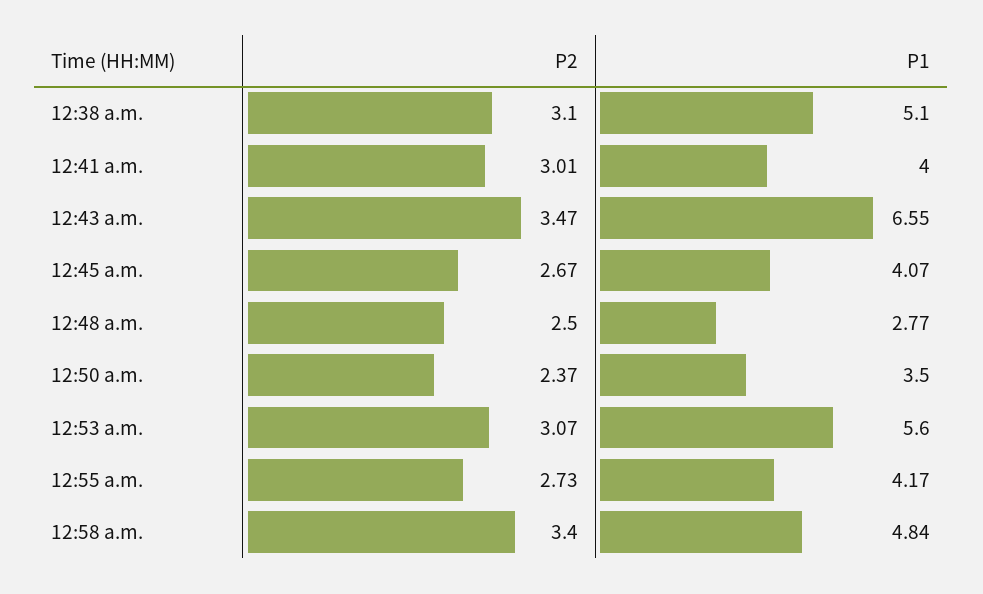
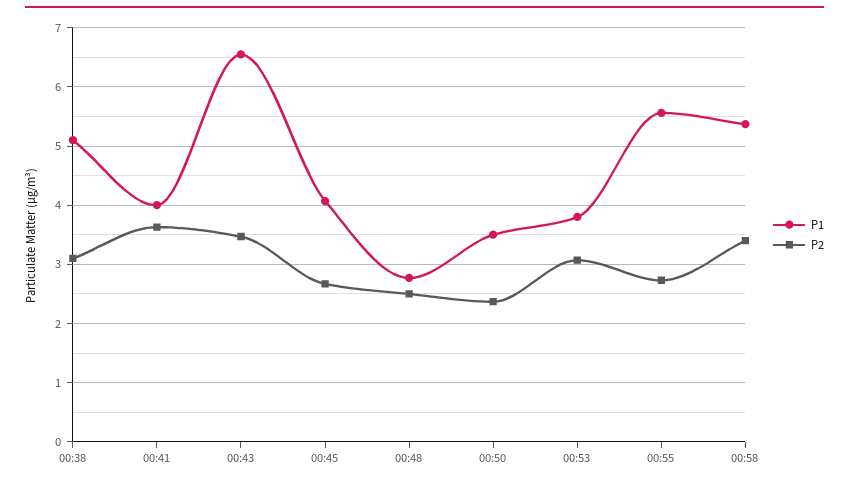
  {
    "P2": {
      "12:38 a.m.": 3.1,
-     "12:41 a.m.": 3.01,
+     "12:41 a.m.": 3.6,
      "12:43 a.m.": 3.47,
      "12:45 a.m.": 2.67,
      "12:48 a.m.": 2.5,
      "12:50 a.m.": 2.37,
      "12:53 a.m.": 3.07,
      "12:55 a.m.": 2.73,
      "12:58 a.m.": 3.4
    },
    "P1": {
      "12:38 a.m.": 5.1,
      "12:41 a.m.": 4,
      "12:43 a.m.": 6.55,
      "12:45 a.m.": 4.07,
      "12:48 a.m.": 2.77,
      "12:50 a.m.": 3.5,
-     "12:53 a.m.": 5.6,
+     "12:53 a.m.": 3.8,
-     "12:55 a.m.": 4.17,
+     "12:55 a.m.": 5.6,
-     "12:58 a.m.": 4.84
+     "12:58 a.m.": 5.4
    }
  }

